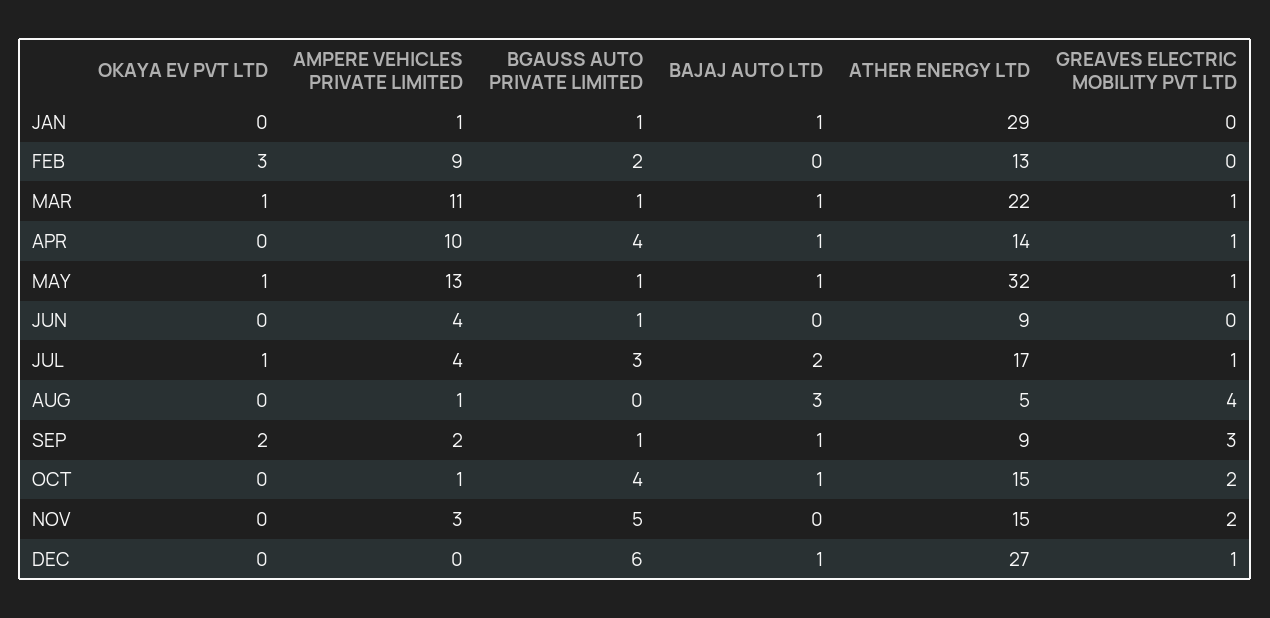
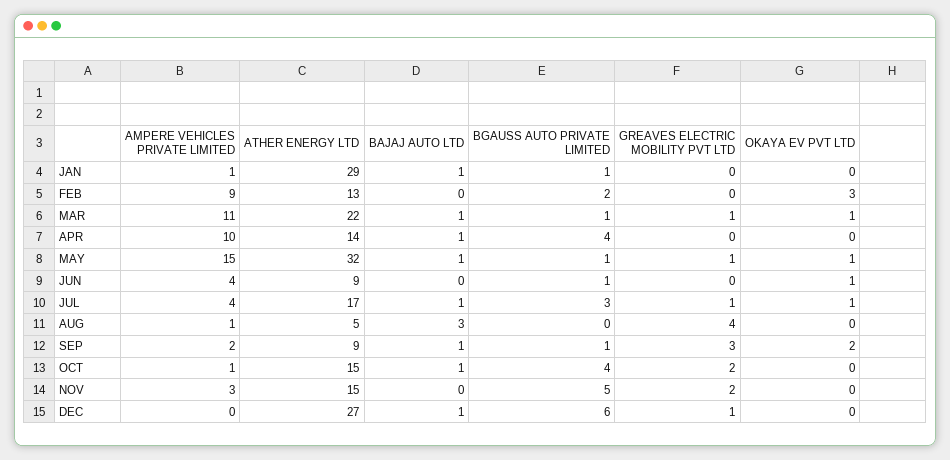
  {
    "OKAYA EV PVT LTD": {
      "JAN": 0,
      "FEB": 3,
      "MAR": 1,
      "APR": 0,
      "MAY": 1,
-     "JUN": 0,
+     "JUN": 1,
      "JUL": 1,
      "AUG": 0,
      "SEP": 2,
      "OCT": 0,
      "NOV": 0,
      "DEC": 0
    },
    "AMPERE VEHICLES PRIVATE LIMITED": {
      "JAN": 1,
      "FEB": 9,
      "MAR": 11,
      "APR": 10,
-     "MAY": 13,
+     "MAY": 15,
      "JUN": 4,
      "JUL": 4,
      "AUG": 1,
      "SEP": 2,
      "OCT": 1,
      "NOV": 3,
      "DEC": 0
    },
    "BGAUSS AUTO PRIVATE LIMITED": {
      "JAN": 1,
      "FEB": 2,
      "MAR": 1,
      "APR": 4,
      "MAY": 1,
      "JUN": 1,
      "JUL": 3,
      "AUG": 0,
      "SEP": 1,
      "OCT": 4,
      "NOV": 5,
      "DEC": 6
    },
    "BAJAJ AUTO LTD": {
      "JAN": 1,
      "FEB": 0,
      "MAR": 1,
      "APR": 1,
      "MAY": 1,
      "JUN": 0,
-     "JUL": 2,
+     "JUL": 1,
      "AUG": 3,
      "SEP": 1,
      "OCT": 1,
      "NOV": 0,
      "DEC": 1
    },
    "ATHER ENERGY LTD": {
      "JAN": 29,
      "FEB": 13,
      "MAR": 22,
      "APR": 14,
      "MAY": 32,
      "JUN": 9,
      "JUL": 17,
      "AUG": 5,
      "SEP": 9,
      "OCT": 15,
      "NOV": 15,
      "DEC": 27
    },
    "GREAVES ELECTRIC MOBILITY PVT LTD": {
      "JAN": 0,
      "FEB": 0,
      "MAR": 1,
-     "APR": 1,
+     "APR": 0,
      "MAY": 1,
      "JUN": 0,
      "JUL": 1,
      "AUG": 4,
      "SEP": 3,
      "OCT": 2,
      "NOV": 2,
      "DEC": 1
    }
  }

